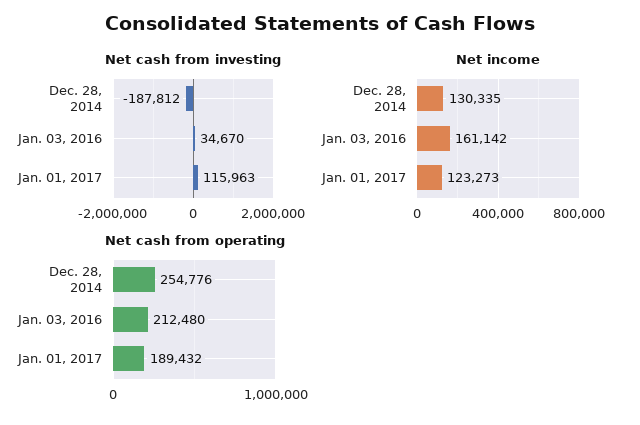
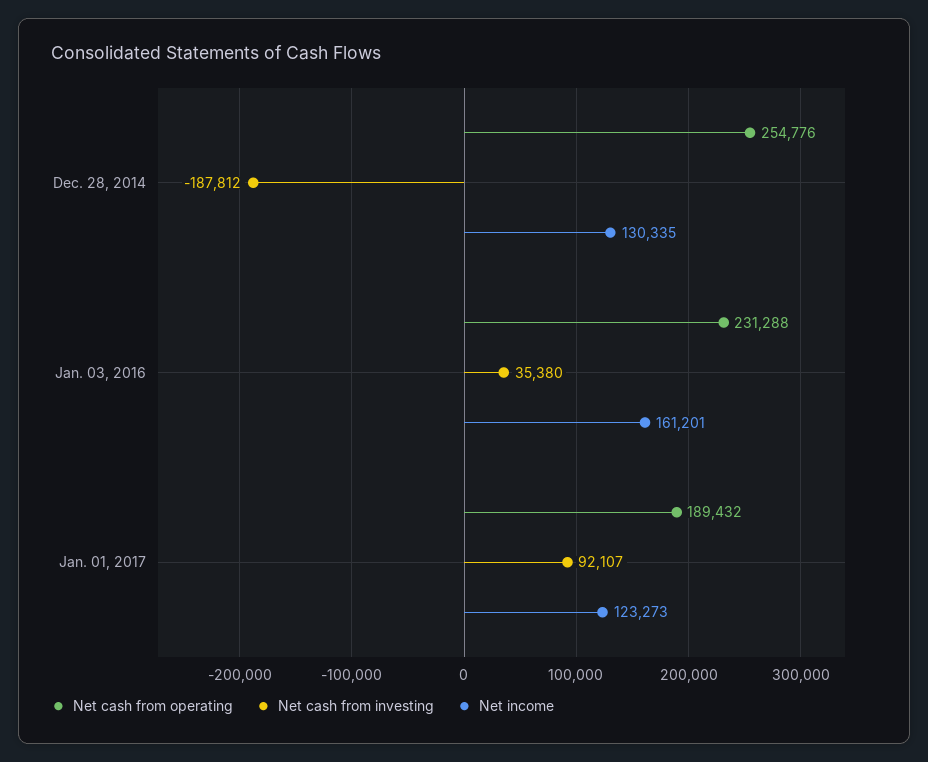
  {
    "Net cash from investing": {
      "Dec. 28, 2014": -187812,
-     "Jan. 03, 2016": 34670,
+     "Jan. 03, 2016": 35380,
-     "Jan. 01, 2017": 115963
+     "Jan. 01, 2017": 92107
    },
    "Net income": {
      "Dec. 28, 2014": 130335,
-     "Jan. 03, 2016": 161142,
+     "Jan. 03, 2016": 161201,
      "Jan. 01, 2017": 123273
    },
    "Net cash from operating": {
      "Dec. 28, 2014": 254776,
-     "Jan. 03, 2016": 212480,
+     "Jan. 03, 2016": 231288,
      "Jan. 01, 2017": 189432
    }
  }

